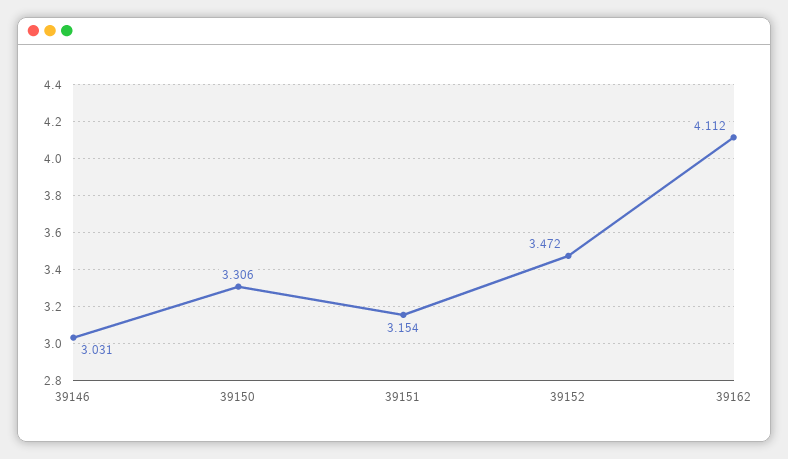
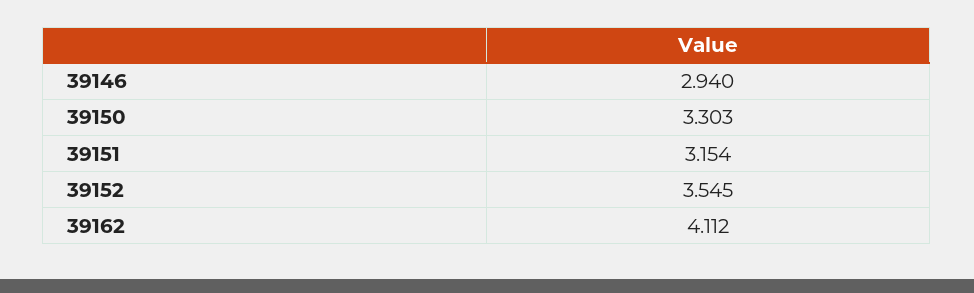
  {
-   "39146": 3.031,
+   "39146": 2.94,
-   "39150": 3.306,
+   "39150": 3.303,
    "39151": 3.154,
-   "39152": 3.472,
+   "39152": 3.545,
    "39162": 4.112
  }

